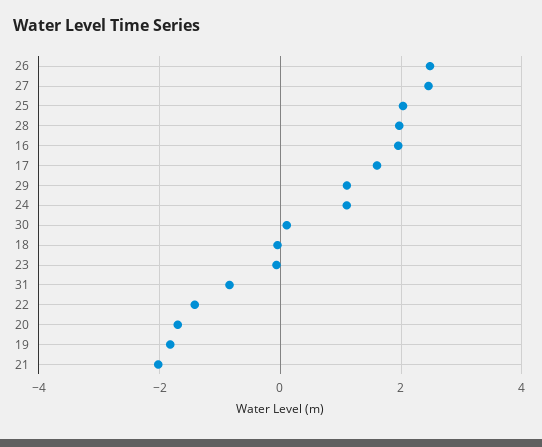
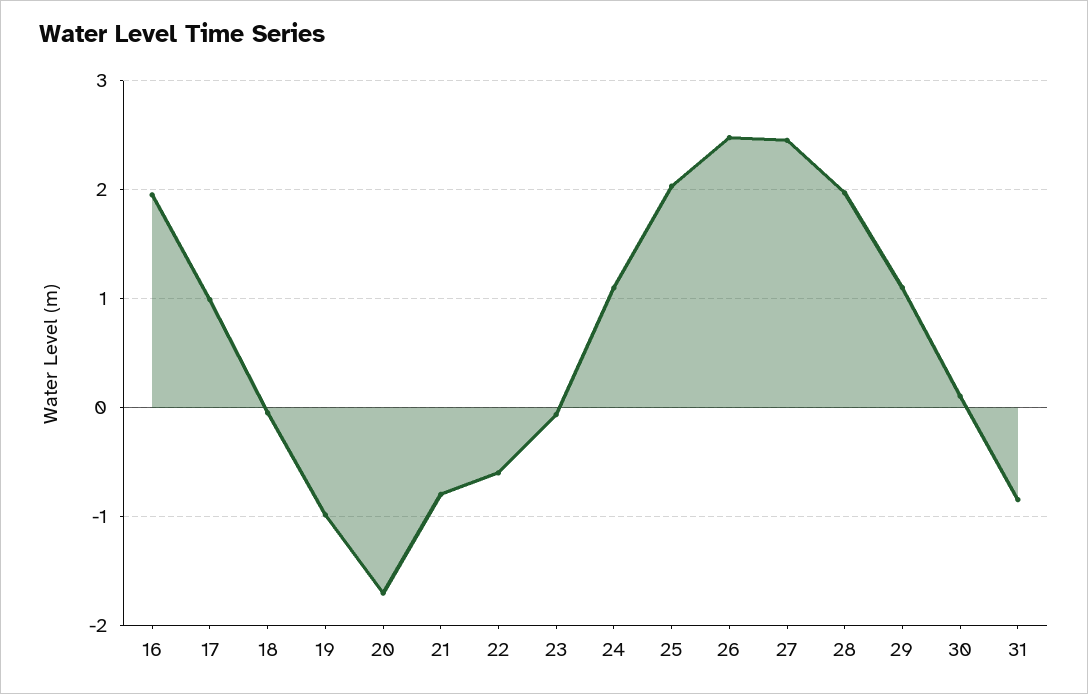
  {
    "26": 2.5,
    "27": 2.5,
    "25": 2,
    "28": 2,
    "16": 2,
-   "17": 1.6,
+   "17": 1,
    "29": 1.1,
    "24": 1.1,
    "30": 0.1,
    "18": 0,
    "23": -0.1,
    "31": -0.8,
-   "22": -1.4,
+   "22": -0.6,
    "20": -1.7,
-   "19": -1.8,
+   "19": -1,
-   "21": -2
+   "21": -0.8
  }

